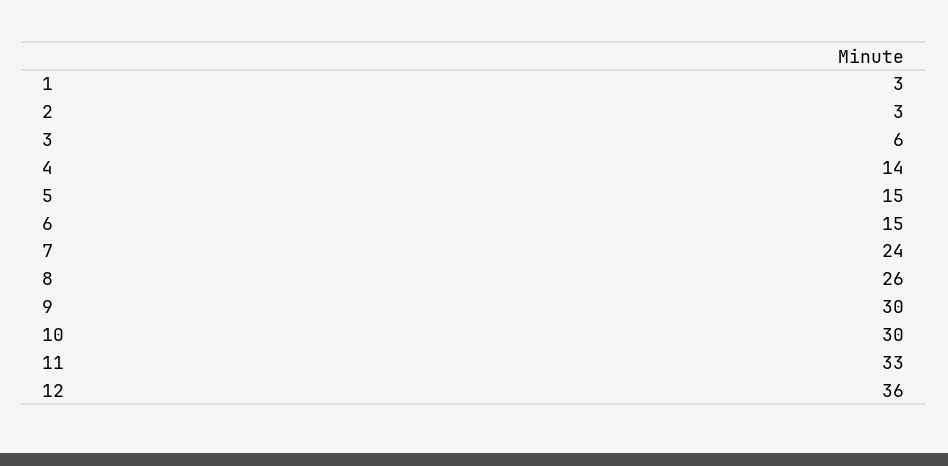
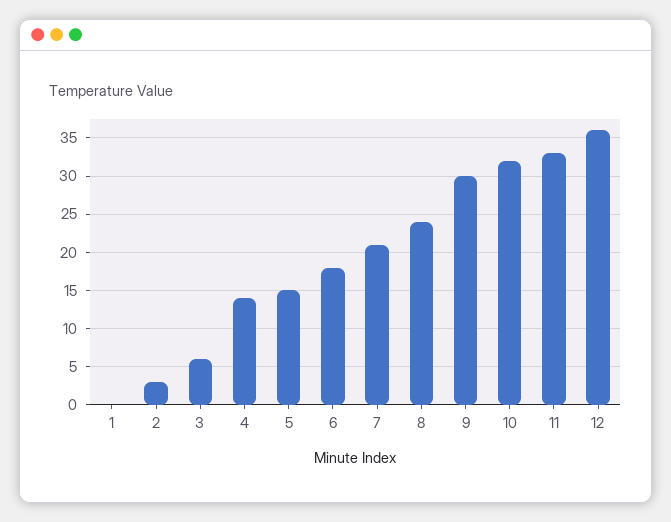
  {
-   "1": 3,
+   "1": 0,
    "2": 3,
    "3": 6,
    "4": 14,
    "5": 15,
-   "6": 15,
+   "6": 18,
-   "7": 24,
+   "7": 21,
-   "8": 26,
+   "8": 24,
    "9": 30,
-   "10": 30,
+   "10": 32,
    "11": 33,
    "12": 36
  }

